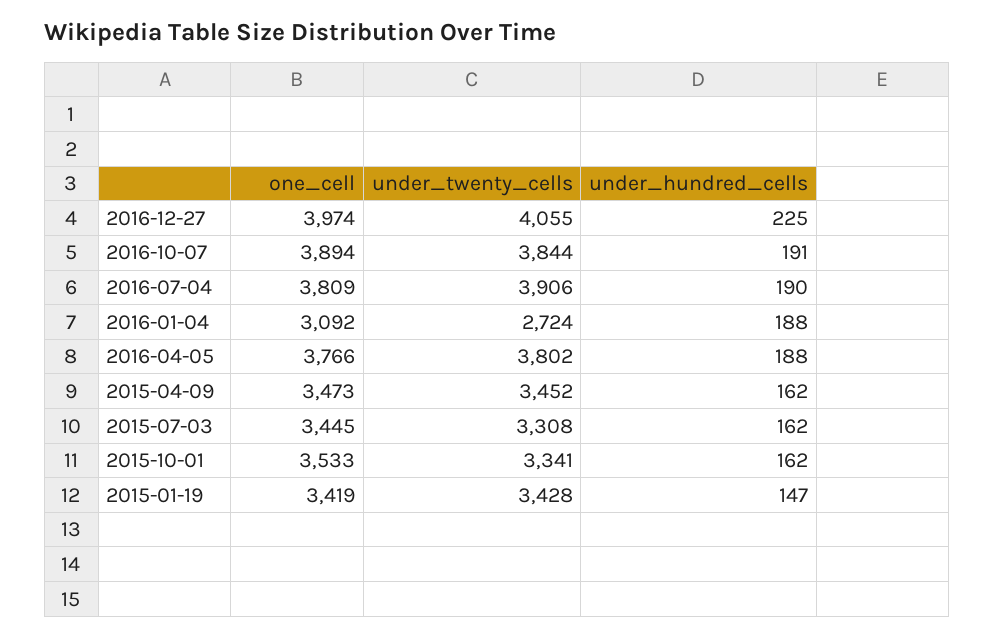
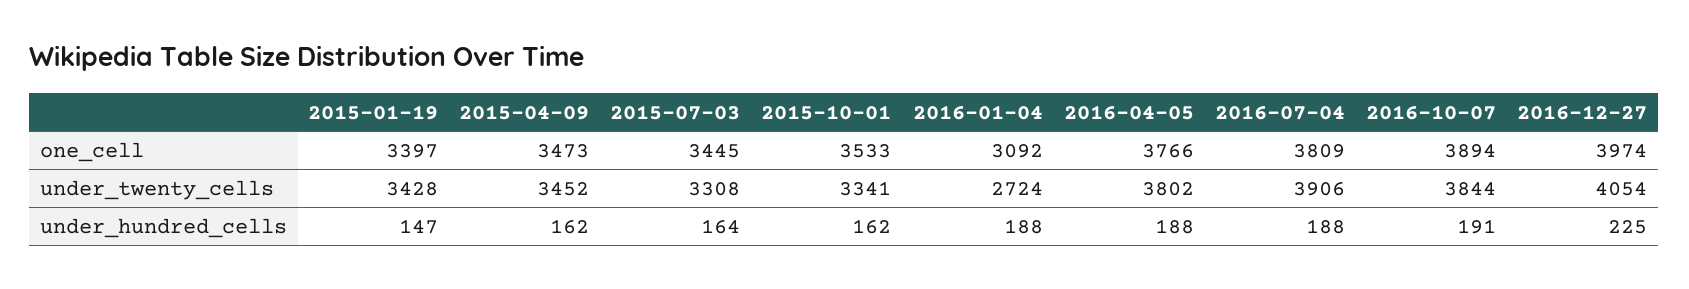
  {
    "one_cell": {
      "2016-12-27": 3974,
      "2016-10-07": 3894,
      "2016-07-04": 3809,
      "2016-01-04": 3092,
      "2016-04-05": 3766,
      "2015-04-09": 3473,
      "2015-07-03": 3445,
      "2015-10-01": 3533,
-     "2015-01-19": 3419
+     "2015-01-19": 3397
    },
    "under_twenty_cells": {
-     "2016-12-27": 4055,
+     "2016-12-27": 4054,
      "2016-10-07": 3844,
      "2016-07-04": 3906,
      "2016-01-04": 2724,
      "2016-04-05": 3802,
      "2015-04-09": 3452,
      "2015-07-03": 3308,
      "2015-10-01": 3341,
      "2015-01-19": 3428
    },
    "under_hundred_cells": {
      "2016-12-27": 225,
      "2016-10-07": 191,
-     "2016-07-04": 190,
+     "2016-07-04": 188,
      "2016-01-04": 188,
      "2016-04-05": 188,
      "2015-04-09": 162,
-     "2015-07-03": 162,
+     "2015-07-03": 164,
      "2015-10-01": 162,
      "2015-01-19": 147
    }
  }

